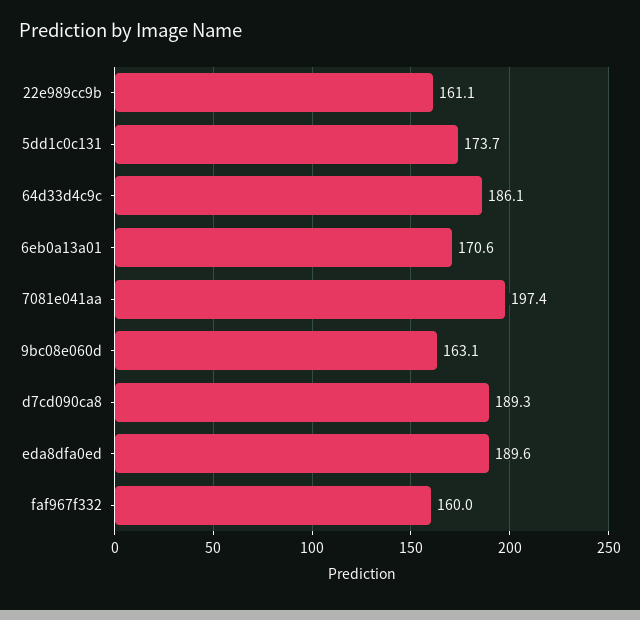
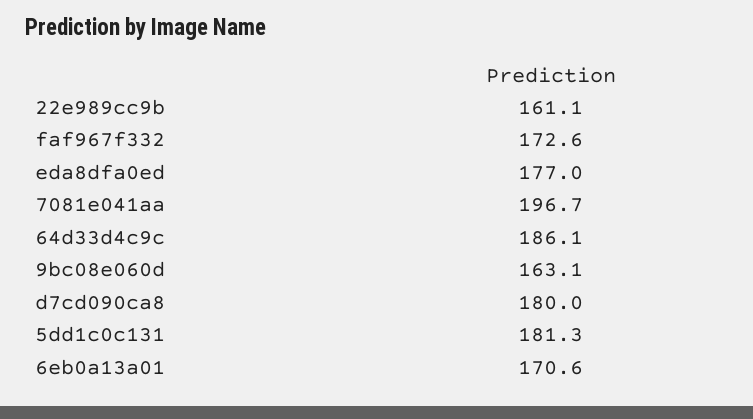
  {
    "22e989cc9b": 161.1,
-   "5dd1c0c131": 173.7,
+   "5dd1c0c131": 181.3,
    "64d33d4c9c": 186.1,
    "6eb0a13a01": 170.6,
-   "7081e041aa": 197.4,
+   "7081e041aa": 196.7,
    "9bc08e060d": 163.1,
-   "d7cd090ca8": 189.3,
+   "d7cd090ca8": 180,
-   "eda8dfa0ed": 189.6,
+   "eda8dfa0ed": 177,
-   "faf967f332": 160
+   "faf967f332": 172.6
  }

